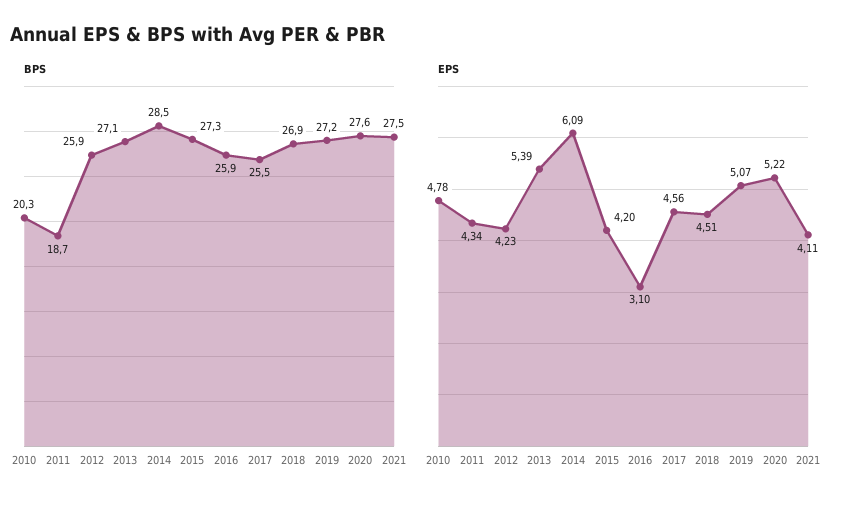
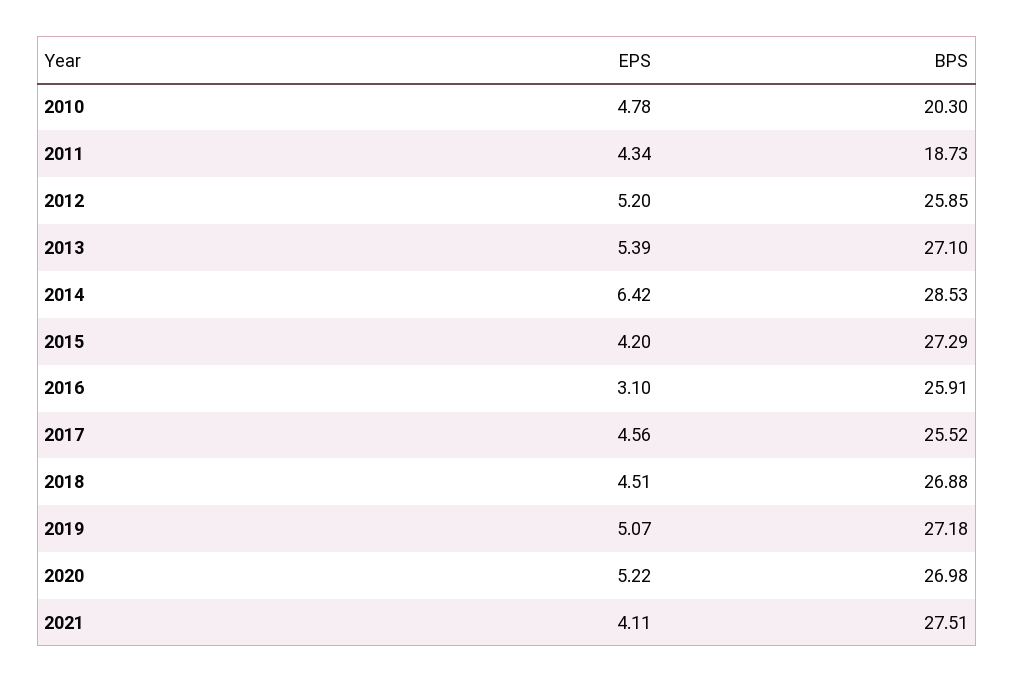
  {
    "BPS": {
      "2010": 20.3,
      "2011": 18.73,
      "2012": 25.85,
      "2013": 27.1,
      "2014": 28.53,
      "2015": 27.29,
      "2016": 25.91,
      "2017": 25.52,
      "2018": 26.88,
      "2019": 27.18,
-     "2020": 27.6,
+     "2020": 26.98,
      "2021": 27.51
    },
    "EPS": {
      "2010": 4.78,
      "2011": 4.34,
-     "2012": 4.23,
+     "2012": 5.2,
      "2013": 5.39,
-     "2014": 6.09,
+     "2014": 6.42,
      "2015": 4.2,
      "2016": 3.1,
      "2017": 4.56,
      "2018": 4.51,
      "2019": 5.07,
      "2020": 5.22,
      "2021": 4.11
    }
  }

